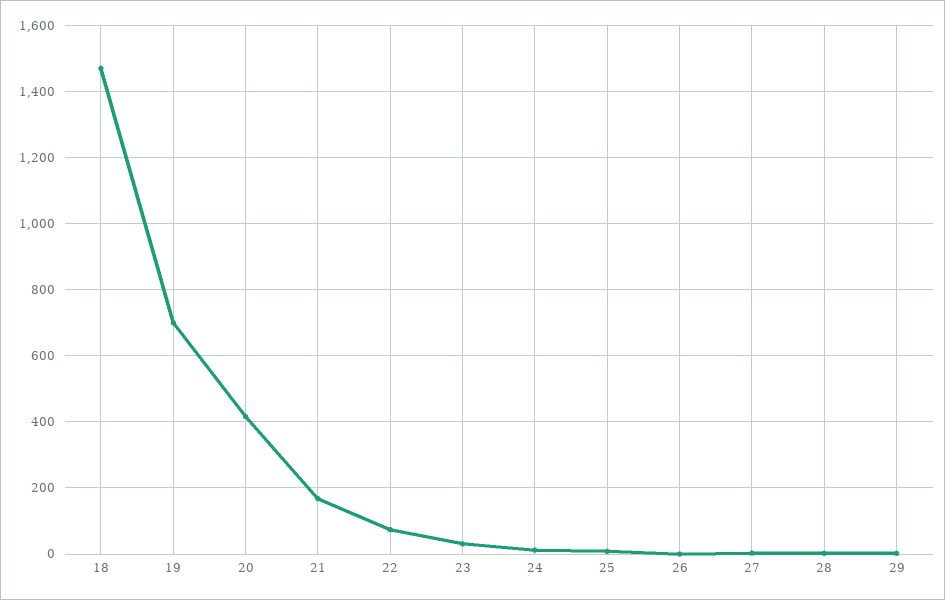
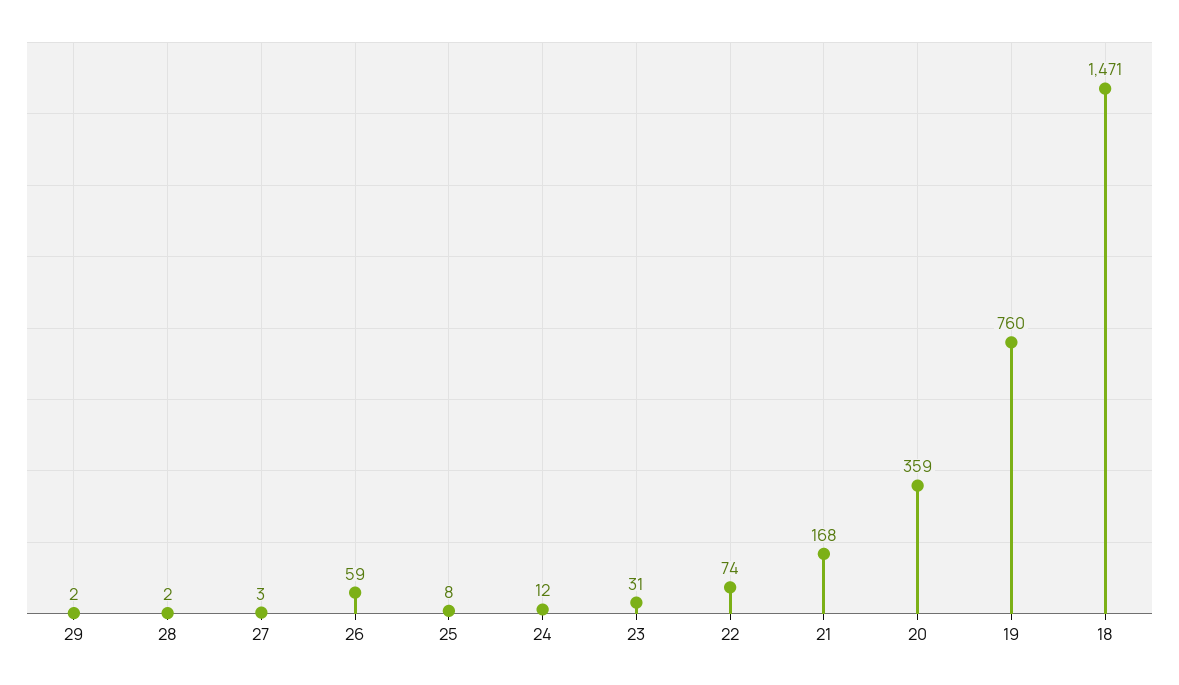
  {
    "18": 1471,
-   "19": 700,
+   "19": 760,
-   "20": 420,
+   "20": 359,
    "21": 168,
    "22": 74,
    "23": 31,
    "24": 12,
    "25": 8,
-   "26": 0,
+   "26": 59,
    "27": 3,
    "28": 2,
    "29": 2
  }

